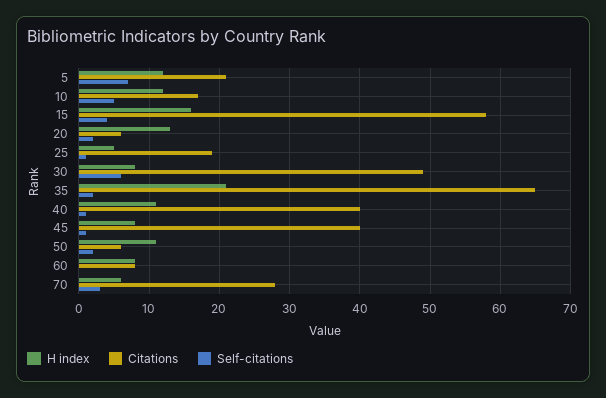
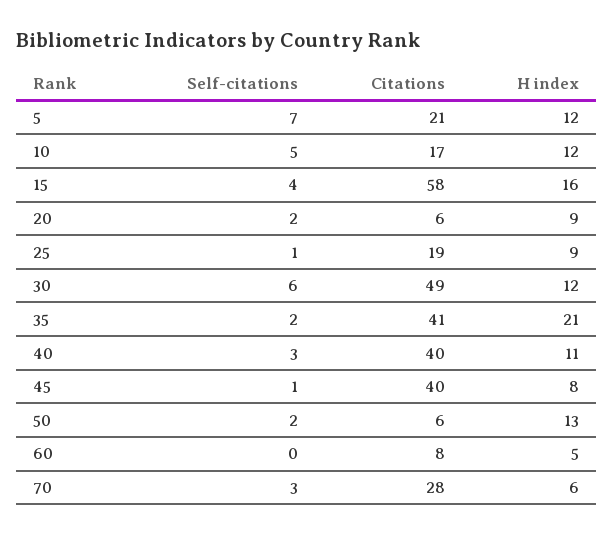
  {
    "H index": {
      "5": 12,
      "10": 12,
      "15": 16,
-     "20": 13,
+     "20": 9,
-     "25": 5,
+     "25": 9,
-     "30": 8,
+     "30": 12,
      "35": 21,
      "40": 11,
      "45": 8,
-     "50": 11,
+     "50": 13,
-     "60": 8,
+     "60": 5,
      "70": 6
    },
    "Citations": {
      "5": 21,
      "10": 17,
      "15": 58,
      "20": 6,
      "25": 19,
      "30": 49,
-     "35": 65,
+     "35": 41,
      "40": 40,
      "45": 40,
      "50": 6,
      "60": 8,
      "70": 28
    },
    "Self-citations": {
      "5": 7,
      "10": 5,
      "15": 4,
      "20": 2,
      "25": 1,
      "30": 6,
      "35": 2,
-     "40": 1,
+     "40": 3,
      "45": 1,
      "50": 2,
      "60": 0,
      "70": 3
    }
  }

